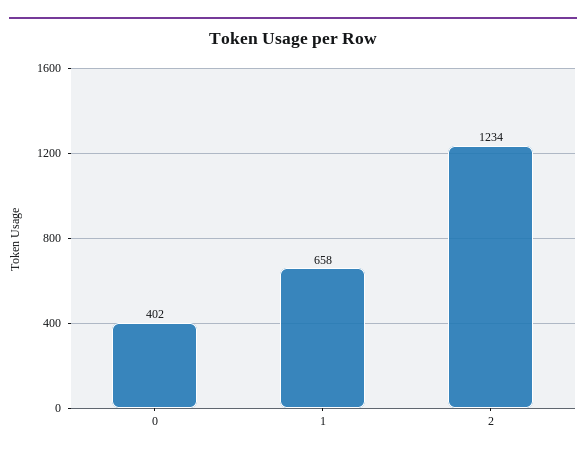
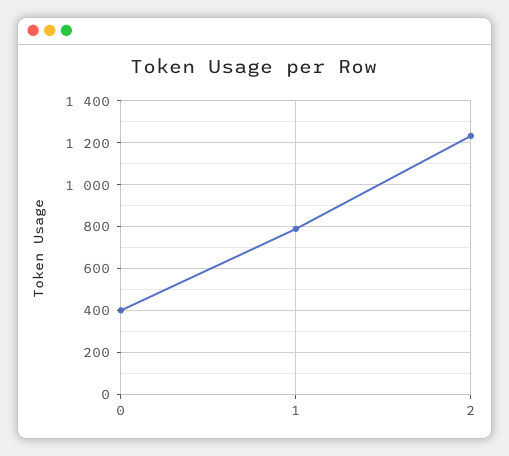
  {
    "0": 402,
-   "1": 658,
+   "1": 800,
    "2": 1234
  }

